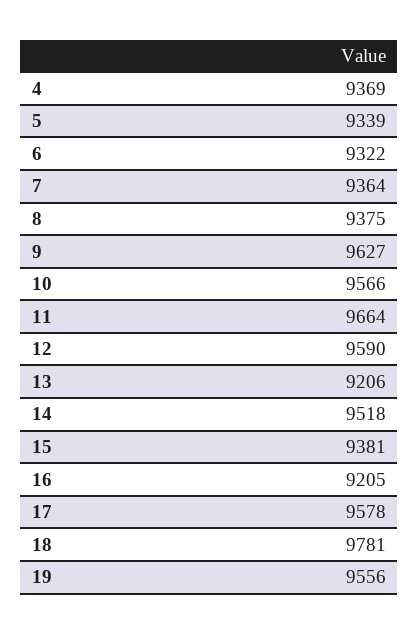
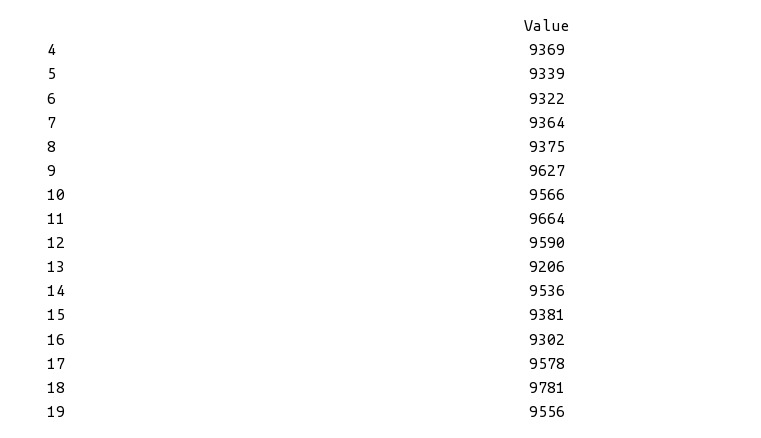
  {
    "4": 9369,
    "5": 9339,
    "6": 9322,
    "7": 9364,
    "8": 9375,
    "9": 9627,
    "10": 9566,
    "11": 9664,
    "12": 9590,
    "13": 9206,
-   "14": 9518,
+   "14": 9536,
    "15": 9381,
-   "16": 9205,
+   "16": 9302,
    "17": 9578,
    "18": 9781,
    "19": 9556
  }

